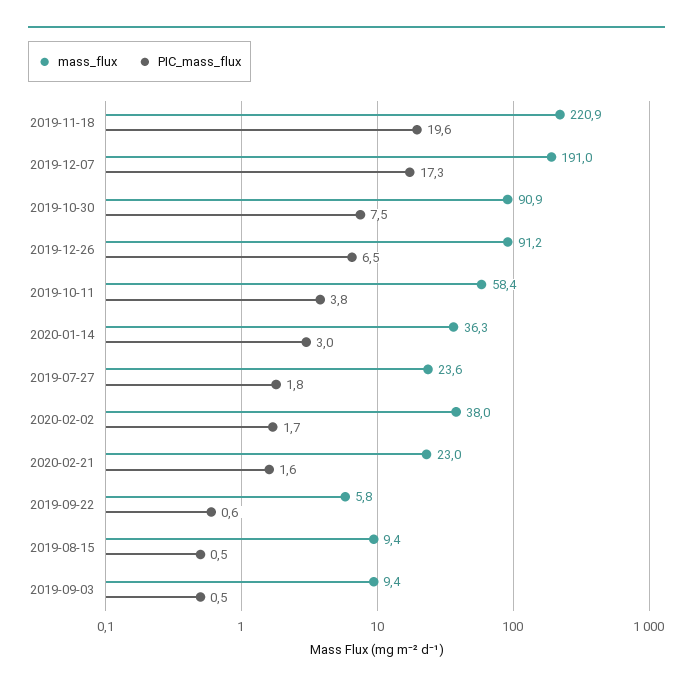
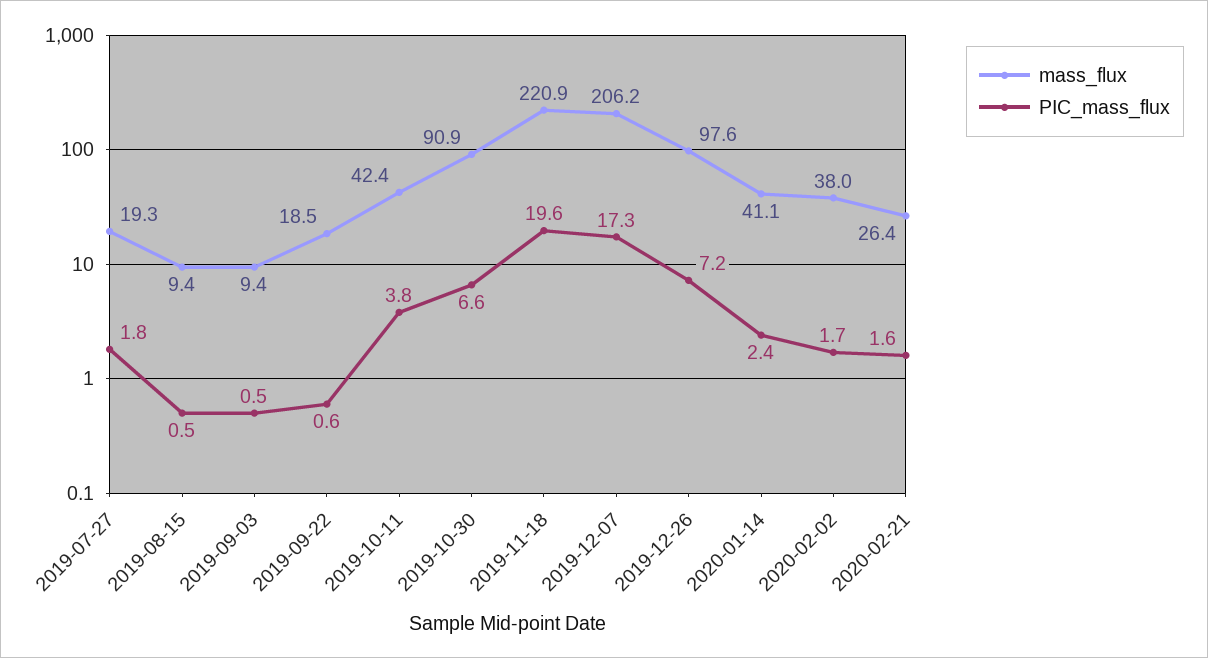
  {
    "mass_flux": {
      "2019-11-18": 220.9,
-     "2019-12-07": 191,
+     "2019-12-07": 206.2,
      "2019-10-30": 90.9,
-     "2019-12-26": 91.2,
+     "2019-12-26": 97.6,
-     "2019-10-11": 58.4,
+     "2019-10-11": 42.4,
-     "2020-01-14": 36.3,
+     "2020-01-14": 41.1,
-     "2019-07-27": 23.6,
+     "2019-07-27": 19.3,
      "2020-02-02": 38,
-     "2020-02-21": 23,
+     "2020-02-21": 26.4,
-     "2019-09-22": 5.8,
+     "2019-09-22": 18.5,
      "2019-08-15": 9.4,
      "2019-09-03": 9.4
    },
    "PIC_mass_flux": {
      "2019-11-18": 19.6,
      "2019-12-07": 17.3,
-     "2019-10-30": 7.5,
+     "2019-10-30": 6.6,
-     "2019-12-26": 6.5,
+     "2019-12-26": 7.2,
      "2019-10-11": 3.8,
-     "2020-01-14": 3,
+     "2020-01-14": 2.4,
      "2019-07-27": 1.8,
      "2020-02-02": 1.7,
      "2020-02-21": 1.6,
      "2019-09-22": 0.6,
      "2019-08-15": 0.5,
      "2019-09-03": 0.5
    }
  }

